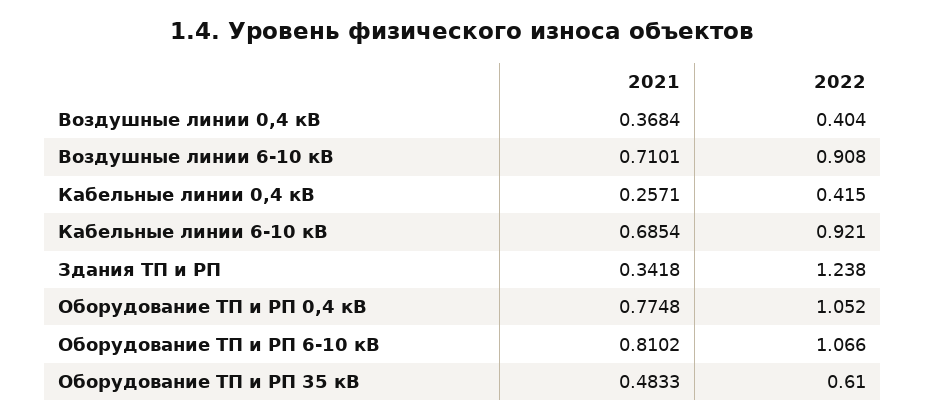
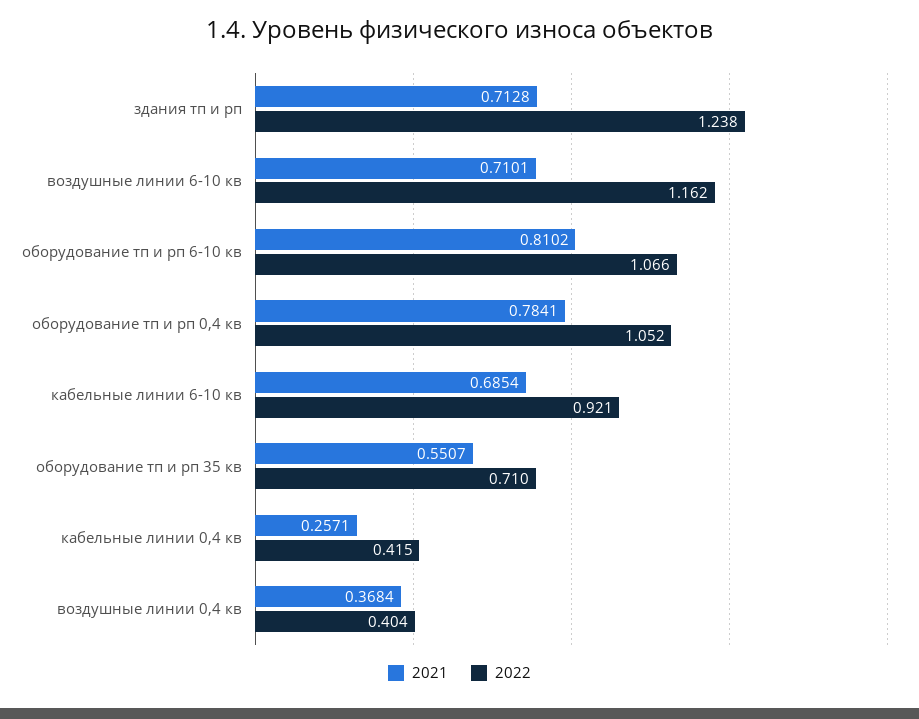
  {
    "2021": {
      "Воздушные линии 0,4 кВ": 0.3684,
      "Воздушные линии 6-10 кВ": 0.7101,
      "Кабельные линии 0,4 кВ": 0.2571,
      "Кабельные линии 6-10 кВ": 0.6854,
-     "Здания ТП и РП": 0.3418,
+     "Здания ТП и РП": 0.7128,
-     "Оборудование ТП и РП 0,4 кВ": 0.7748,
+     "Оборудование ТП и РП 0,4 кВ": 0.7841,
      "Оборудование ТП и РП 6-10 кВ": 0.8102,
-     "Оборудование ТП и РП 35 кВ": 0.4833
+     "Оборудование ТП и РП 35 кВ": 0.5507
    },
    "2022": {
      "Воздушные линии 0,4 кВ": 0.404,
-     "Воздушные линии 6-10 кВ": 0.908,
+     "Воздушные линии 6-10 кВ": 1.162,
      "Кабельные линии 0,4 кВ": 0.415,
      "Кабельные линии 6-10 кВ": 0.921,
      "Здания ТП и РП": 1.238,
      "Оборудование ТП и РП 0,4 кВ": 1.052,
      "Оборудование ТП и РП 6-10 кВ": 1.066,
-     "Оборудование ТП и РП 35 кВ": 0.61
+     "Оборудование ТП и РП 35 кВ": 0.71
    }
  }

